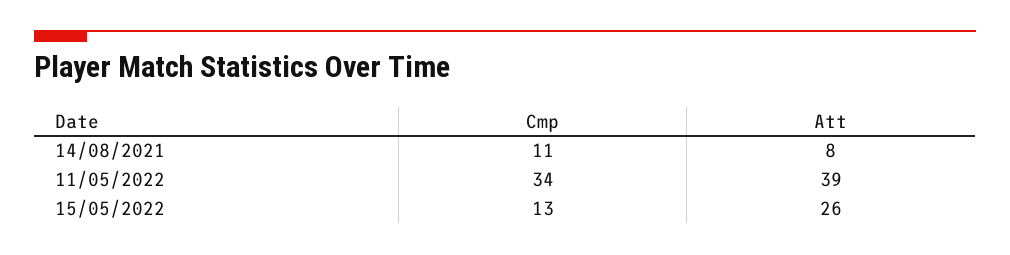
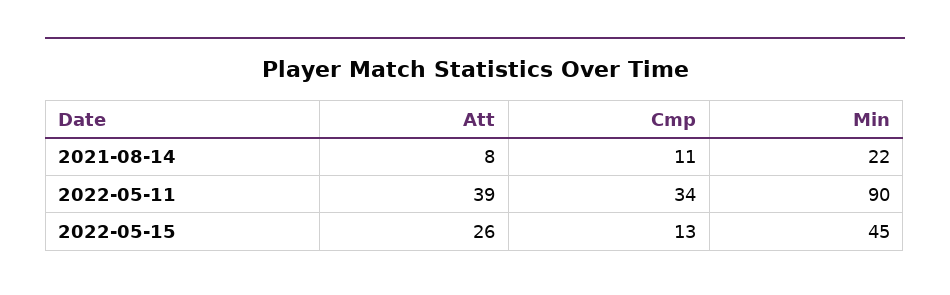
  {
    "Cmp": {
      "14/08/2021": 11,
      "11/05/2022": 34,
      "15/05/2022": 13
    },
    "Att": {
      "14/08/2021": 8,
      "11/05/2022": 39,
      "15/05/2022": 26
-   }
+   },
+   "Min": {
+     "14/08/2021": 22,
+     "11/05/2022": 90,
+     "15/05/2022": 45
+   }
  }

